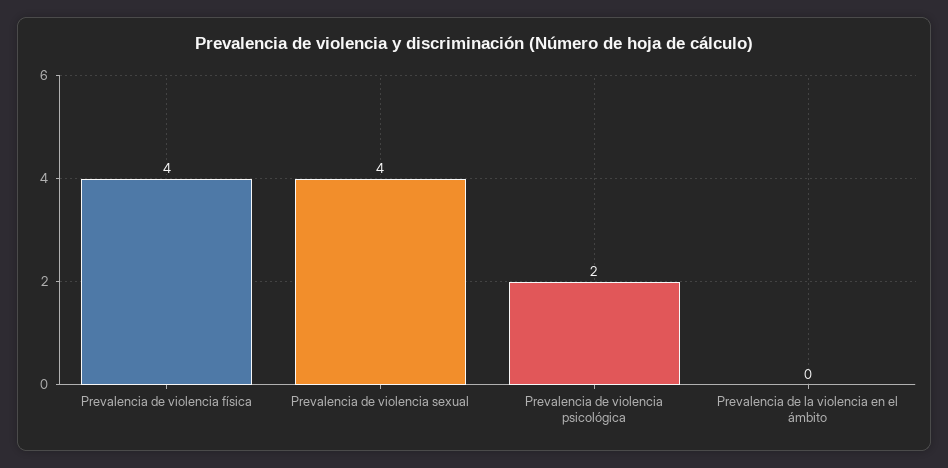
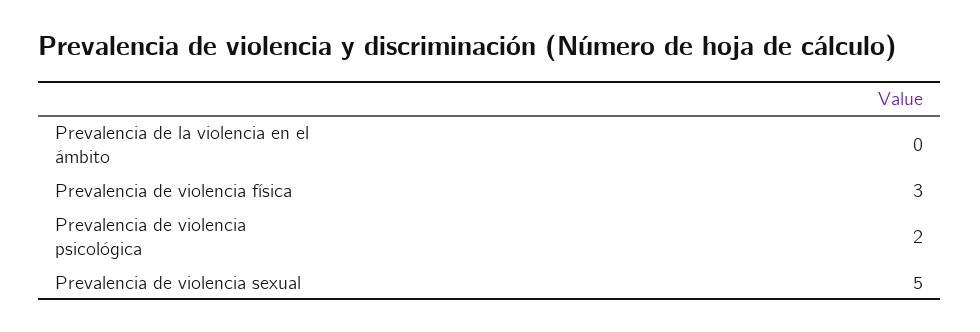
  {
-   "Prevalencia de violencia física": 4,
+   "Prevalencia de violencia física": 3,
-   "Prevalencia de violencia sexual": 4,
+   "Prevalencia de violencia sexual": 5,
    "Prevalencia de violencia psicológica": 2,
    "Prevalencia de la violencia en el ámbito": 0
  }

